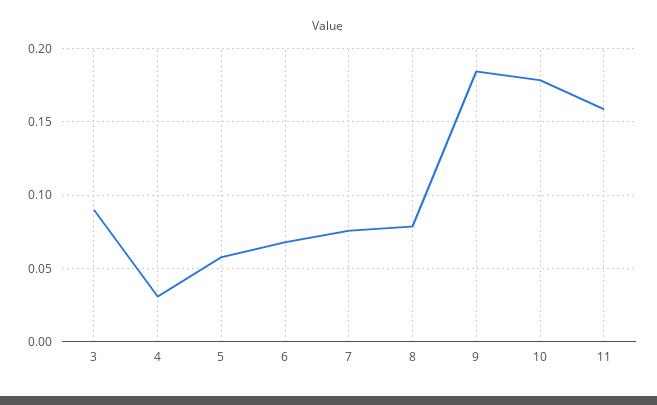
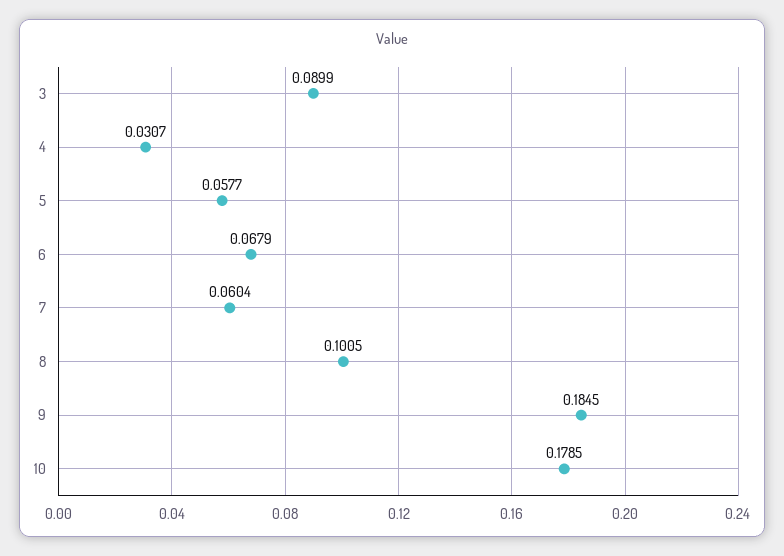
  {
    "3": 0.0899,
    "4": 0.0307,
    "5": 0.0577,
    "6": 0.0679,
-   "7": 0.075,
+   "7": 0.0604,
-   "8": 0.08,
+   "8": 0.1005,
    "9": 0.1845,
-   "10": 0.1785,
+   "10": 0.1785
-   "11": 0.16
  }

